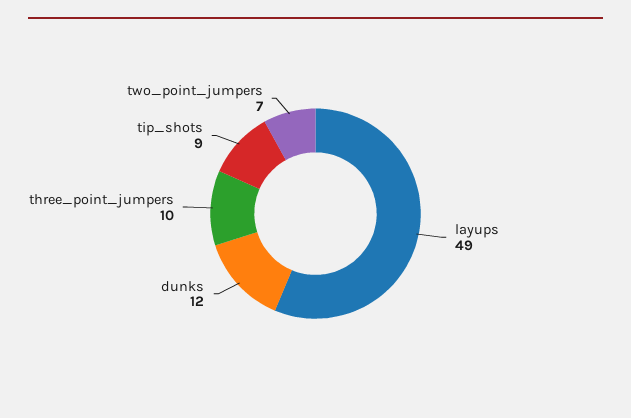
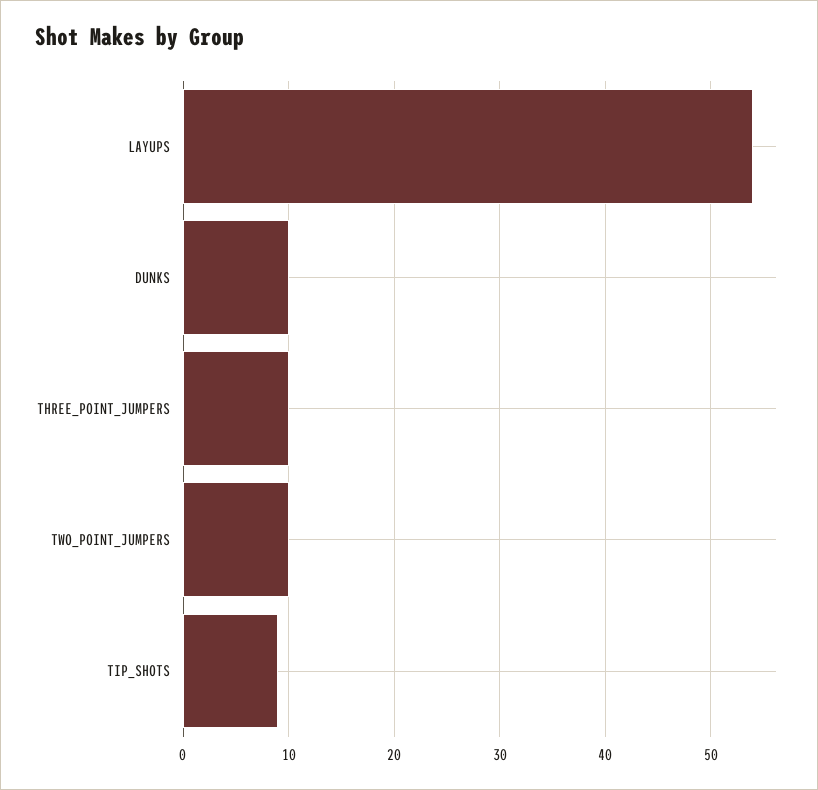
  {
-   "layups": 49,
+   "layups": 54,
-   "dunks": 12,
+   "dunks": 10,
    "three_point_jumpers": 10,
    "tip_shots": 9,
-   "two_point_jumpers": 7
+   "two_point_jumpers": 10
  }

